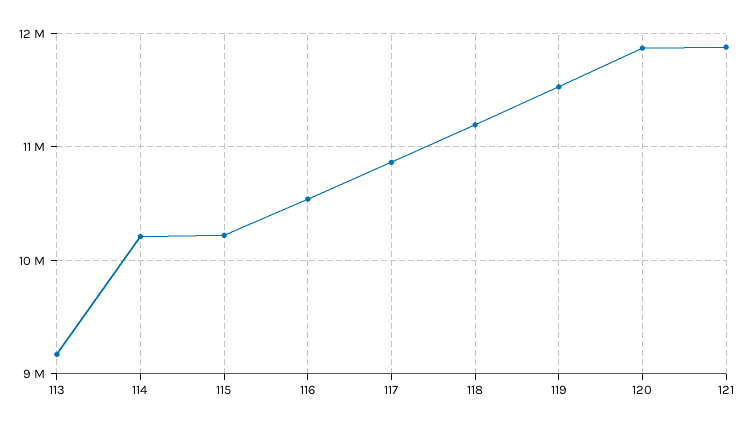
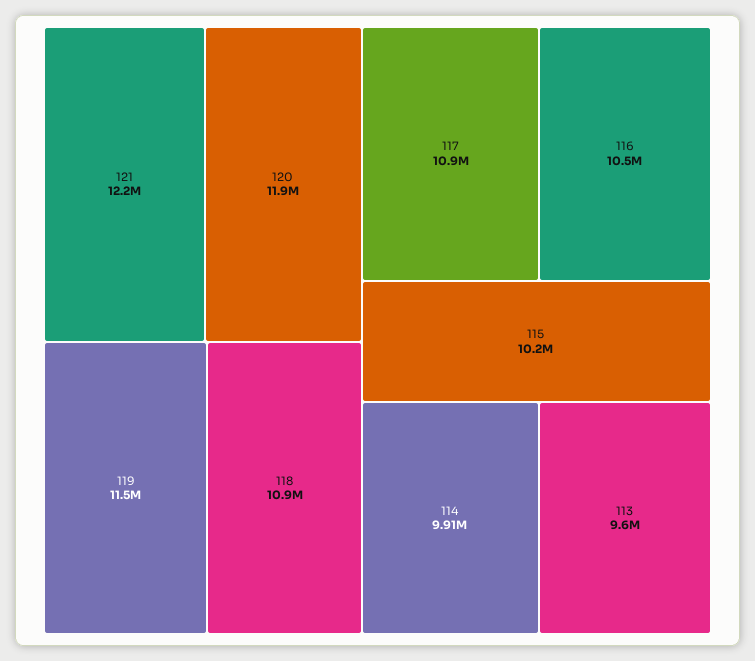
  {
-   "113": 9200000,
+   "113": 9600000,
-   "114": 10200000,
+   "114": 9910000,
    "115": 10200000,
    "116": 10500000,
    "117": 10900000,
-   "118": 11200000,
+   "118": 10900000,
    "119": 11500000,
    "120": 11900000,
-   "121": 11900000
+   "121": 12200000
  }

